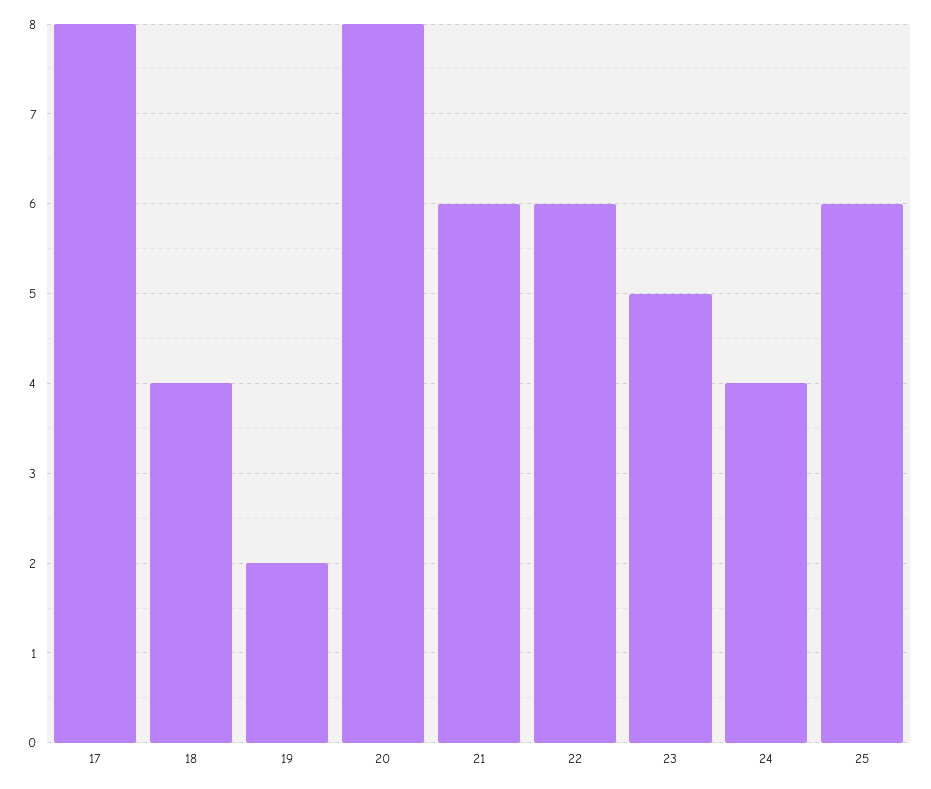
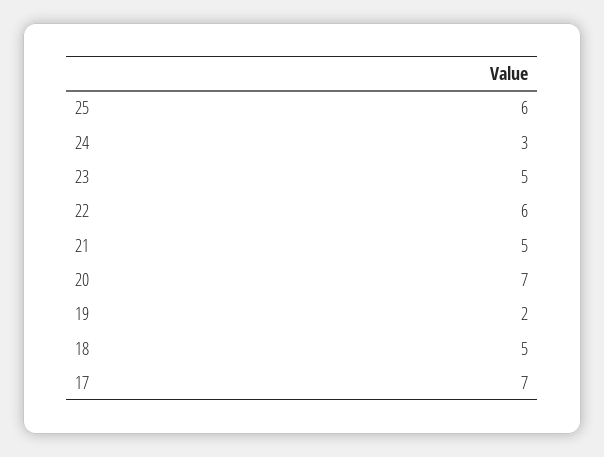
  {
-   "17": 8,
+   "17": 7,
-   "18": 4,
+   "18": 5,
    "19": 2,
-   "20": 8,
+   "20": 7,
-   "21": 6,
+   "21": 5,
    "22": 6,
    "23": 5,
-   "24": 4,
+   "24": 3,
    "25": 6
  }

